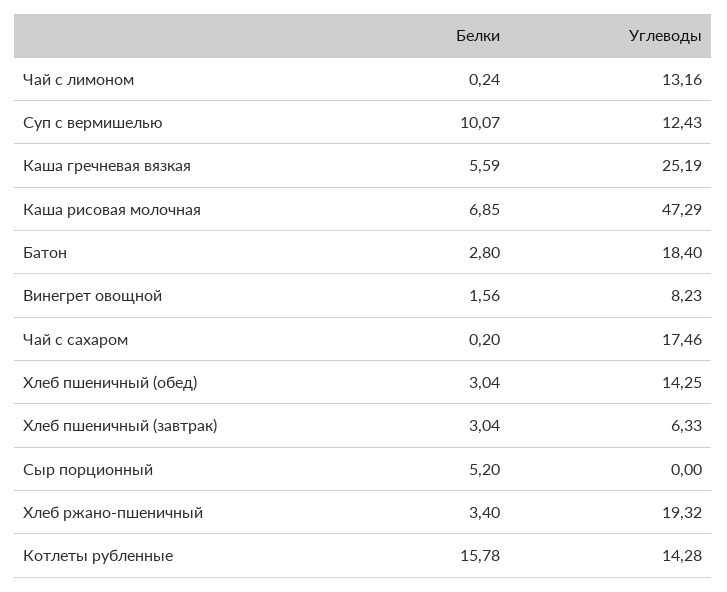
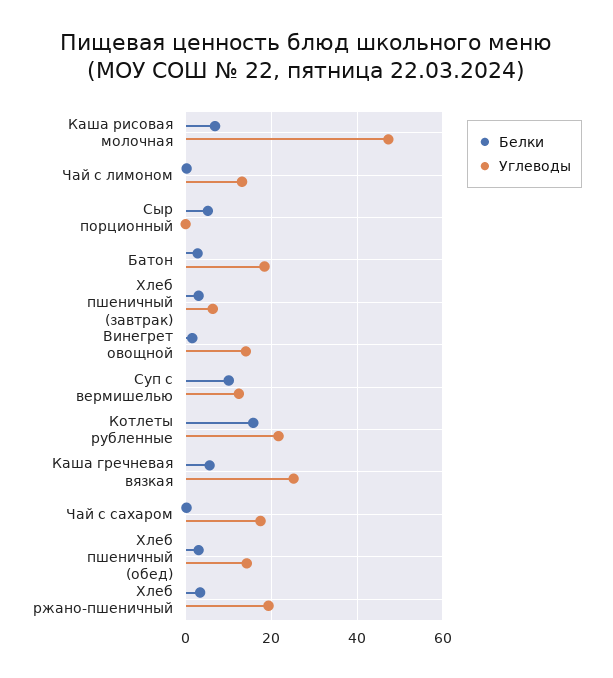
  {
    "Белки": {
      "Чай с лимоном": 0.24,
      "Суп с вермишелью": 10.07,
      "Каша гречневая вязкая": 5.59,
      "Каша рисовая молочная": 6.85,
      "Батон": 2.8,
      "Винегрет овощной": 1.56,
      "Чай с сахаром": 0.2,
      "Хлеб пшеничный (обед)": 3.04,
      "Хлеб пшеничный (завтрак)": 3.04,
      "Сыр порционный": 5.2,
      "Хлеб ржано-пшеничный": 3.4,
      "Котлеты рубленные": 15.78
    },
    "Углеводы": {
      "Чай с лимоном": 13.16,
      "Суп с вермишелью": 12.43,
      "Каша гречневая вязкая": 25.19,
      "Каша рисовая молочная": 47.29,
      "Батон": 18.4,
-     "Винегрет овощной": 8.23,
+     "Винегрет овощной": 14,
      "Чай с сахаром": 17.46,
      "Хлеб пшеничный (обед)": 14.25,
      "Хлеб пшеничный (завтрак)": 6.33,
      "Сыр порционный": 0,
      "Хлеб ржано-пшеничный": 19.32,
-     "Котлеты рубленные": 14.28
+     "Котлеты рубленные": 22
    }
  }

